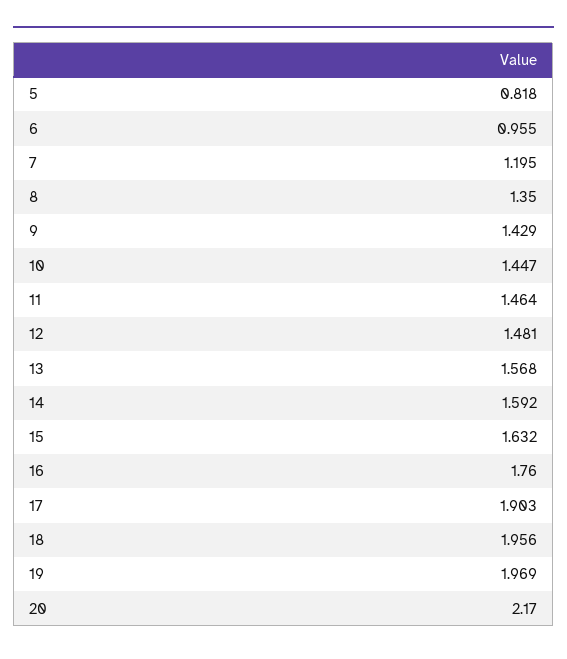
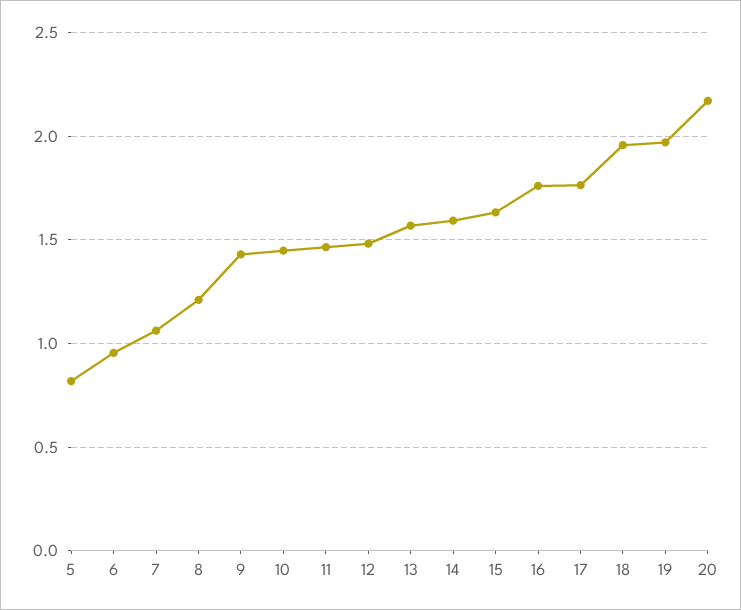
  {
    "5": 0.818,
    "6": 0.955,
-   "7": 1.195,
+   "7": 1.05,
-   "8": 1.35,
+   "8": 1.2,
    "9": 1.429,
    "10": 1.447,
    "11": 1.464,
    "12": 1.481,
    "13": 1.568,
    "14": 1.592,
    "15": 1.632,
    "16": 1.76,
-   "17": 1.903,
+   "17": 1.75,
    "18": 1.956,
    "19": 1.969,
    "20": 2.17
  }

